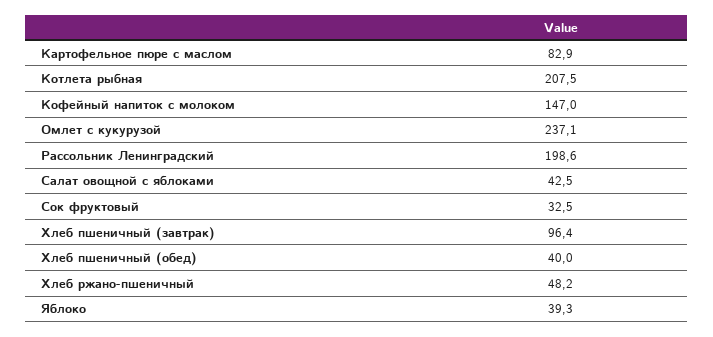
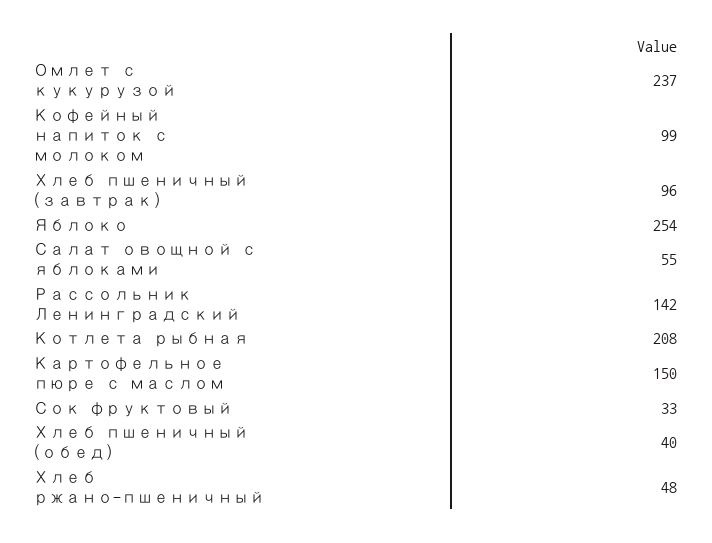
  {
-   "Картофельное пюре с маслом": 82.9,
+   "Картофельное пюре с маслом": 150,
    "Котлета рыбная": 207.5,
-   "Кофейный напиток с молоком": 147,
+   "Кофейный напиток с молоком": 99,
    "Омлет с кукурузой": 237.1,
-   "Рассольник Ленинградский": 198.6,
+   "Рассольник Ленинградский": 142,
-   "Салат овощной с яблоками": 42.5,
+   "Салат овощной с яблоками": 55,
    "Сок фруктовый": 32.5,
    "Хлеб пшеничный (завтрак)": 96.4,
    "Хлеб пшеничный (обед)": 40,
    "Хлеб ржано-пшеничный": 48.2,
-   "Яблоко": 39.3
+   "Яблоко": 254
  }

